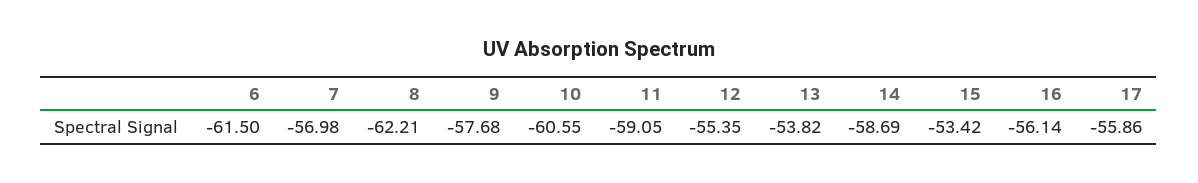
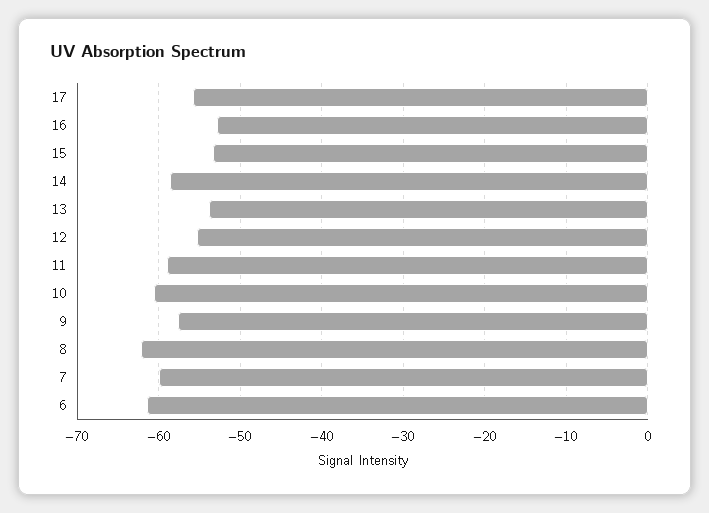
  {
    "6": -61.5,
-   "7": -56.98,
+   "7": -60,
    "8": -62.21,
    "9": -57.68,
    "10": -60.55,
    "11": -59.05,
    "12": -55.35,
    "13": -53.82,
    "14": -58.69,
    "15": -53.42,
-   "16": -56.14,
+   "16": -53,
    "17": -55.86
  }

